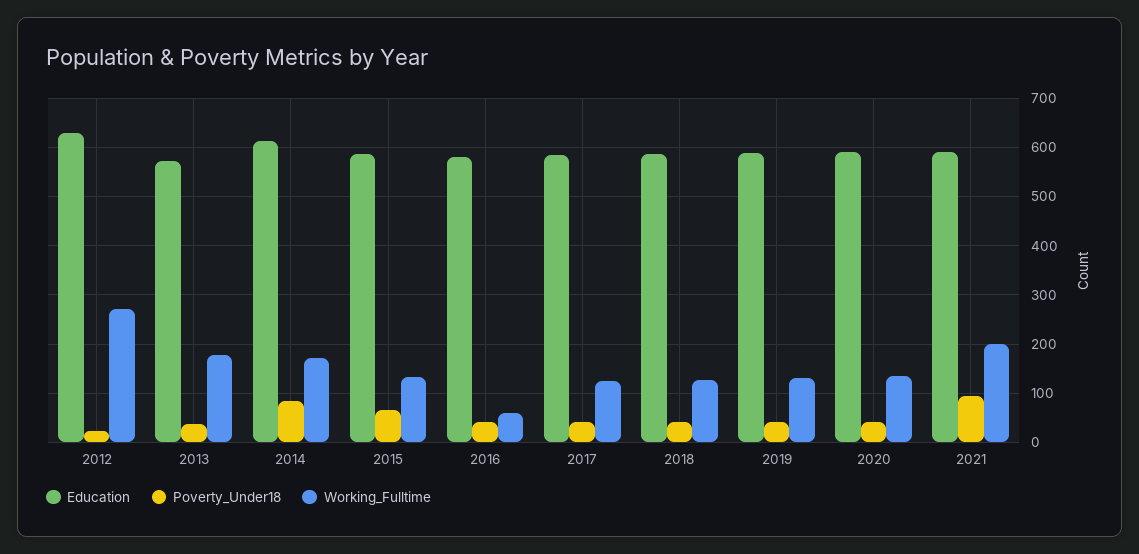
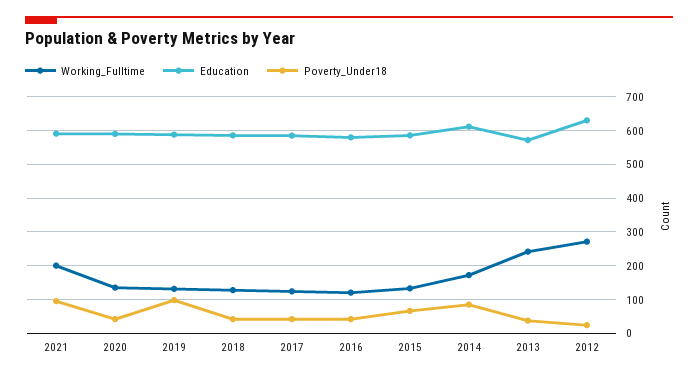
  {
    "Education": {
      "2012": 640,
      "2013": 580,
      "2014": 620,
      "2015": 580,
      "2016": 580,
      "2017": 580,
      "2018": 580,
      "2019": 580,
      "2020": 600,
      "2021": 600
    },
    "Poverty_Under18": {
      "2012": 20,
      "2013": 40,
      "2014": 80,
      "2015": 60,
      "2016": 40,
      "2017": 40,
      "2018": 40,
-     "2019": 40,
+     "2019": 100,
      "2020": 40,
      "2021": 100
    },
    "Working_Fulltime": {
      "2012": 280,
-     "2013": 180,
+     "2013": 240,
      "2014": 180,
      "2015": 140,
-     "2016": 60,
+     "2016": 120,
      "2017": 120,
      "2018": 120,
      "2019": 140,
      "2020": 140,
      "2021": 200
    }
  }

